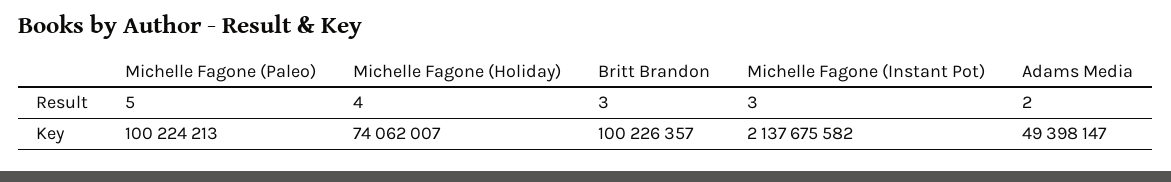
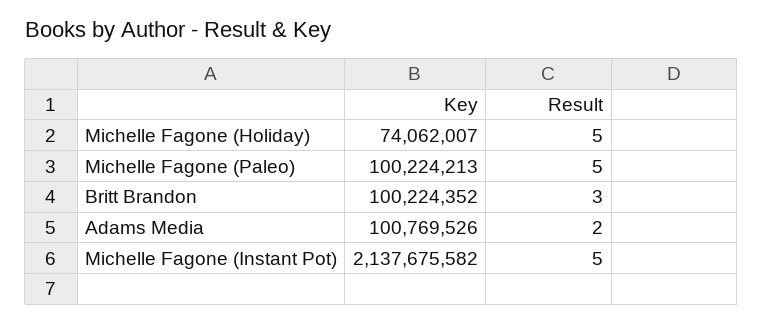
  {
    "Michelle Fagone (Paleo)": {
      "Result": 5,
      "Key": 100224213
    },
    "Michelle Fagone (Holiday)": {
-     "Result": 4,
+     "Result": 5,
      "Key": 74062007
    },
    "Britt Brandon": {
      "Result": 3,
-     "Key": 100226357
+     "Key": 100224352
    },
    "Michelle Fagone (Instant Pot)": {
-     "Result": 3,
+     "Result": 5,
      "Key": 2137675582
    },
    "Adams Media": {
      "Result": 2,
-     "Key": 49398147
+     "Key": 100769526
    }
  }

